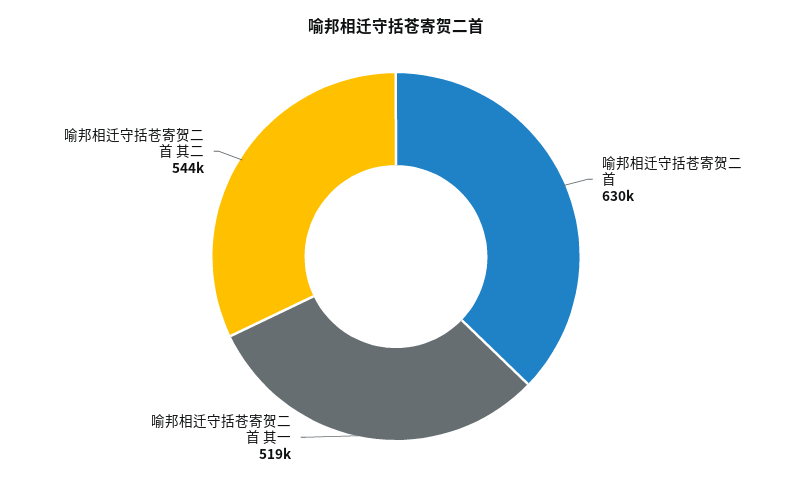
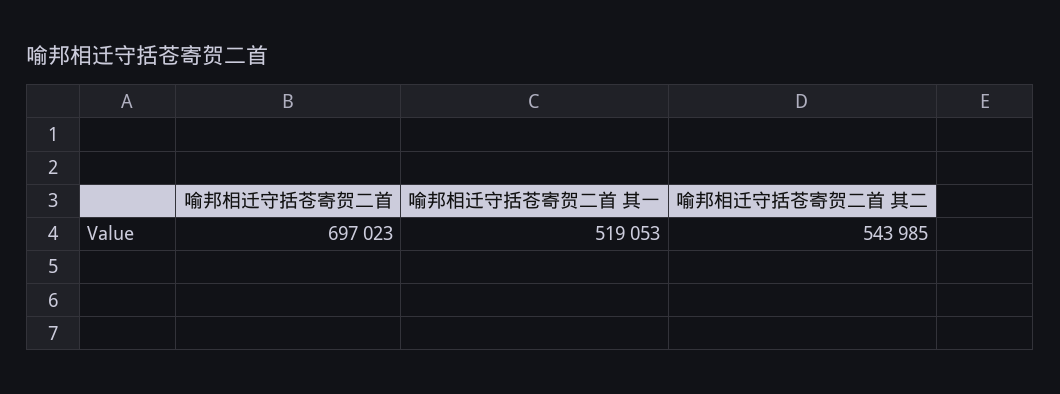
  {
-   "喻邦相迁守括苍寄贺二首": 630000,
+   "喻邦相迁守括苍寄贺二首": 697023,
    "喻邦相迁守括苍寄贺二首 其一": 519053,
    "喻邦相迁守括苍寄贺二首 其二": 543985
  }

